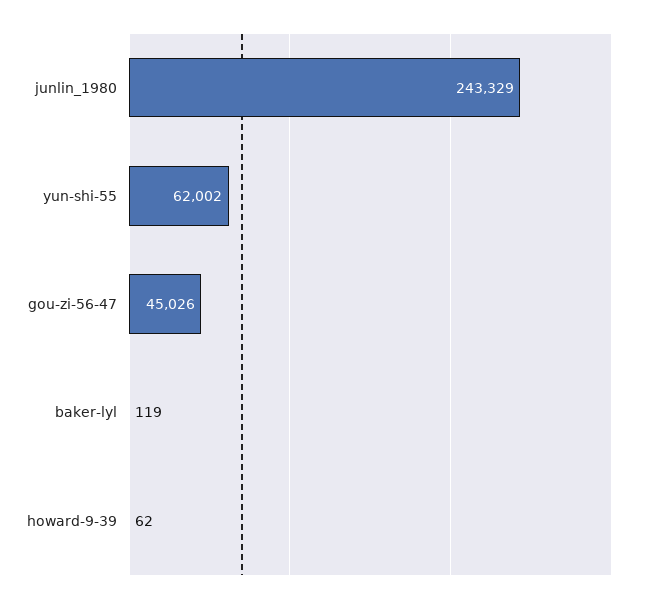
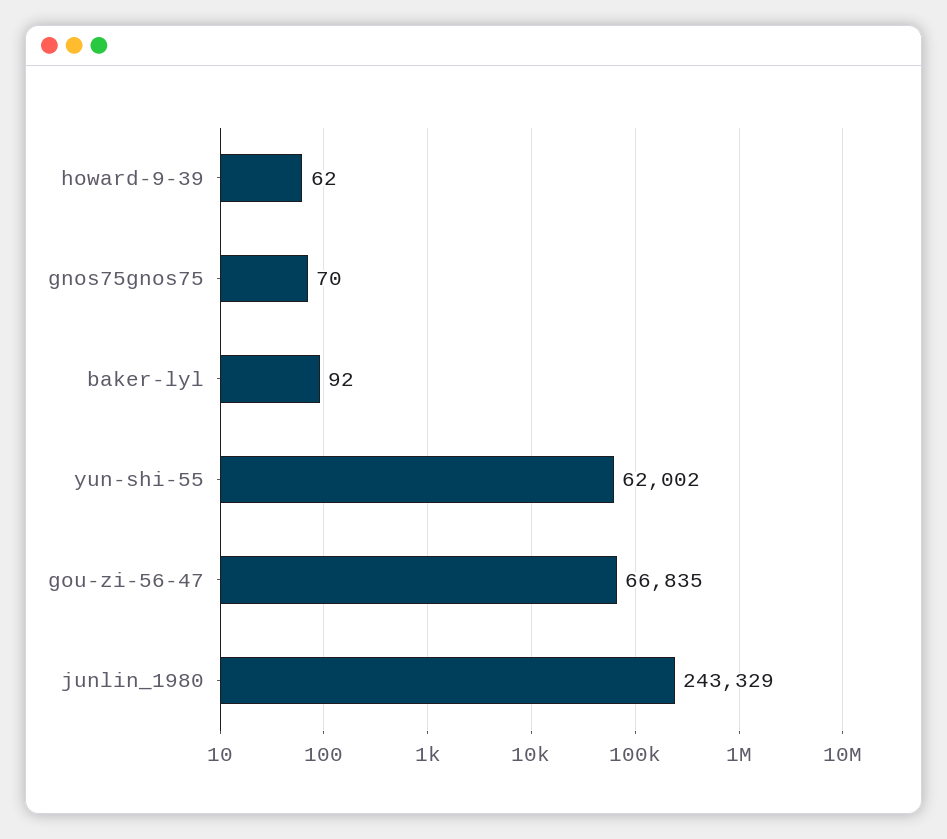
  {
    "junlin_1980": 243329,
    "yun-shi-55": 62002,
-   "gou-zi-56-47": 45026,
+   "gou-zi-56-47": 66835,
-   "baker-lyl": 119,
+   "baker-lyl": 92,
-   "howard-9-39": 62
+   "howard-9-39": 62,
+   "gnos75gnos75": 70
  }

